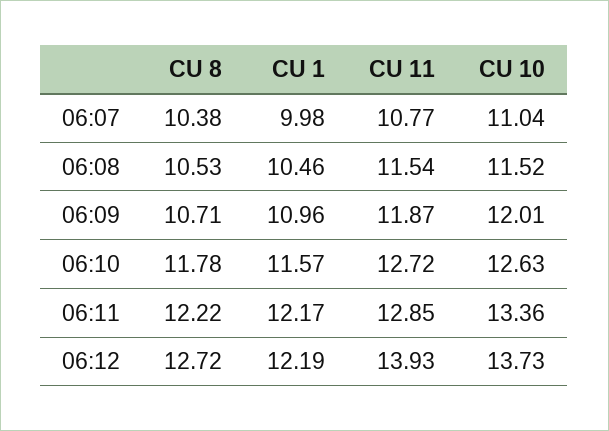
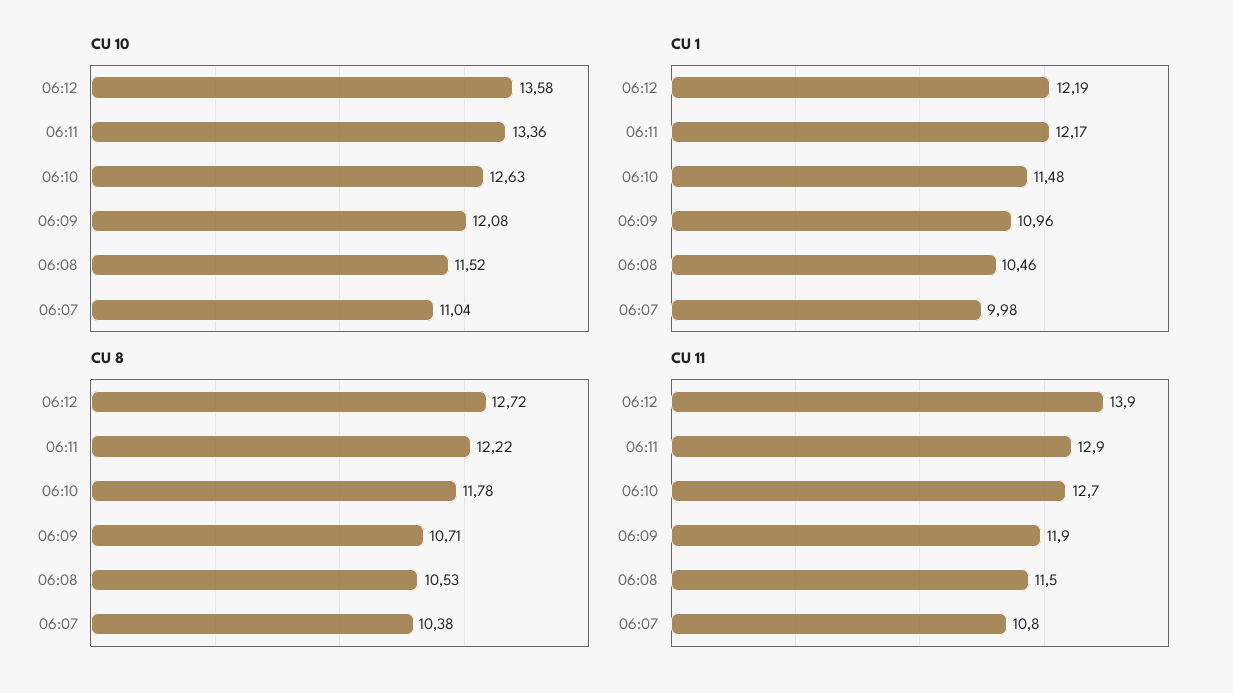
  {
    "CU 8": {
      "06:07": 10.38,
      "06:08": 10.53,
      "06:09": 10.71,
      "06:10": 11.78,
      "06:11": 12.22,
      "06:12": 12.72
    },
    "CU 1": {
      "06:07": 9.98,
      "06:08": 10.46,
      "06:09": 10.96,
-     "06:10": 11.57,
+     "06:10": 11.48,
      "06:11": 12.17,
      "06:12": 12.19
    },
    "CU 11": {
      "06:07": 10.77,
      "06:08": 11.54,
      "06:09": 11.87,
      "06:10": 12.72,
      "06:11": 12.85,
      "06:12": 13.93
    },
    "CU 10": {
      "06:07": 11.04,
      "06:08": 11.52,
-     "06:09": 12.01,
+     "06:09": 12.08,
      "06:10": 12.63,
      "06:11": 13.36,
-     "06:12": 13.73
+     "06:12": 13.58
    }
  }

